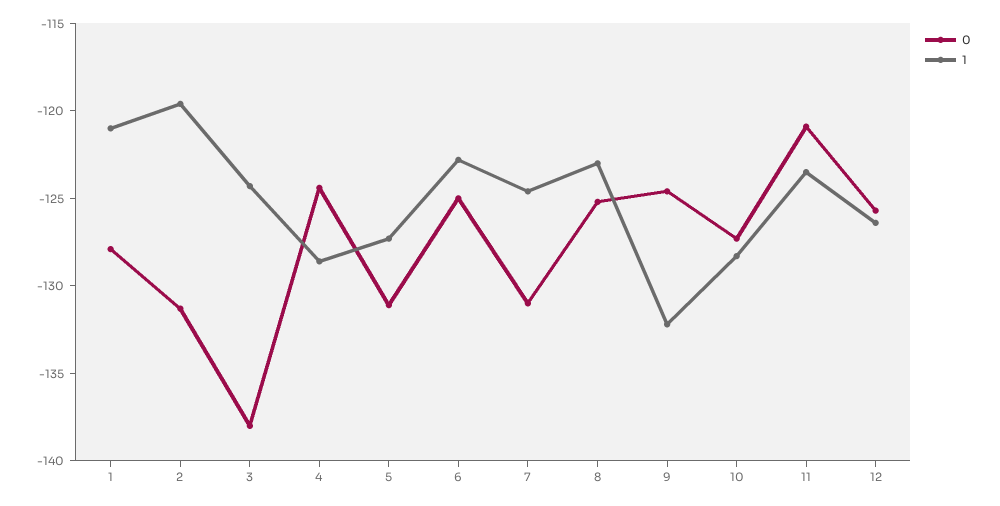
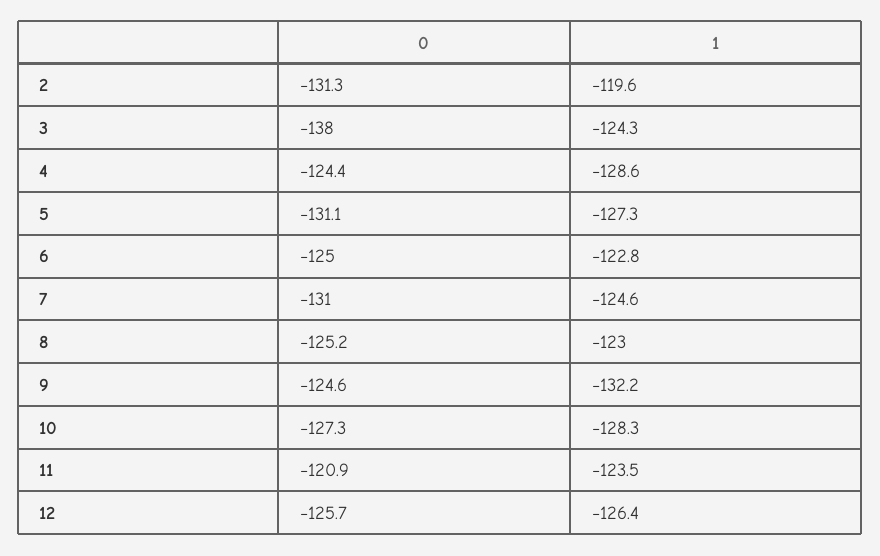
  {
    "0": {
-     "1": -128,
      "2": -131.3,
      "3": -138,
      "4": -124.4,
      "5": -131.1,
      "6": -125,
      "7": -131,
      "8": -125.2,
      "9": -124.6,
      "10": -127.3,
      "11": -120.9,
      "12": -125.7
    },
    "1": {
-     "1": -121,
      "2": -119.6,
      "3": -124.3,
      "4": -128.6,
      "5": -127.3,
      "6": -122.8,
      "7": -124.6,
      "8": -123,
      "9": -132.2,
      "10": -128.3,
      "11": -123.5,
      "12": -126.4
    }
  }

